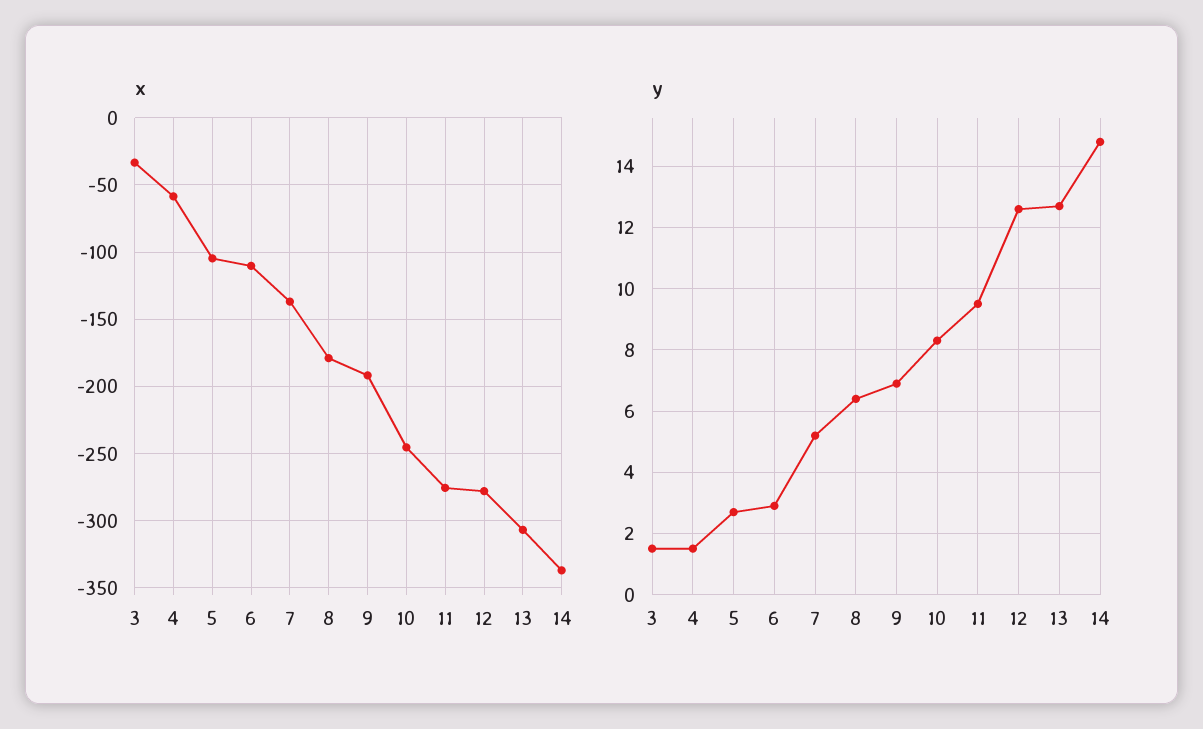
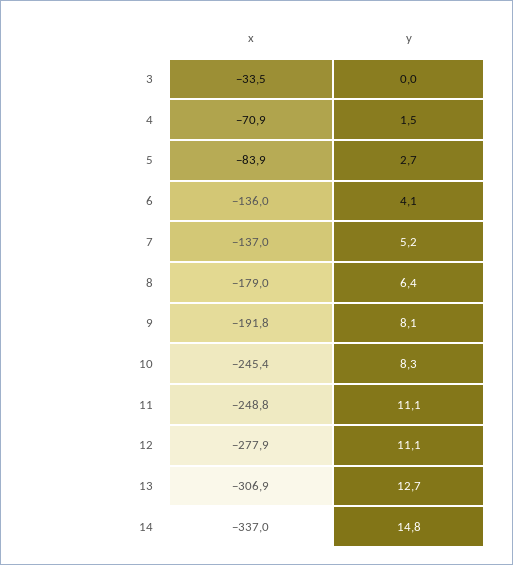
  {
    "x": {
      "3": -33.5,
-     "4": -60,
+     "4": -70.9,
-     "5": -105,
+     "5": -83.9,
-     "6": -110,
+     "6": -136,
      "7": -137,
      "8": -179,
      "9": -191.8,
      "10": -245.4,
-     "11": -275,
+     "11": -248.8,
      "12": -277.9,
      "13": -306.9,
      "14": -337
    },
    "y": {
-     "3": 1.5,
+     "3": 0,
      "4": 1.5,
      "5": 2.7,
-     "6": 3,
+     "6": 4.1,
      "7": 5.2,
      "8": 6.4,
-     "9": 7,
+     "9": 8.1,
      "10": 8.3,
-     "11": 9.5,
+     "11": 11.1,
-     "12": 12.5,
+     "12": 11.1,
      "13": 12.7,
      "14": 14.8
    }
  }

